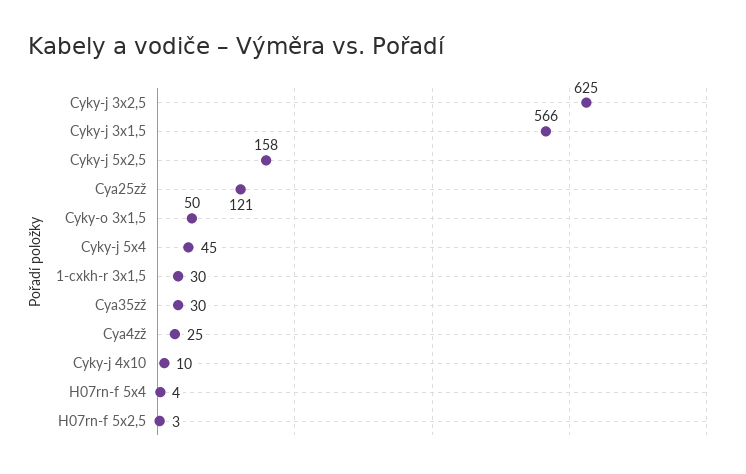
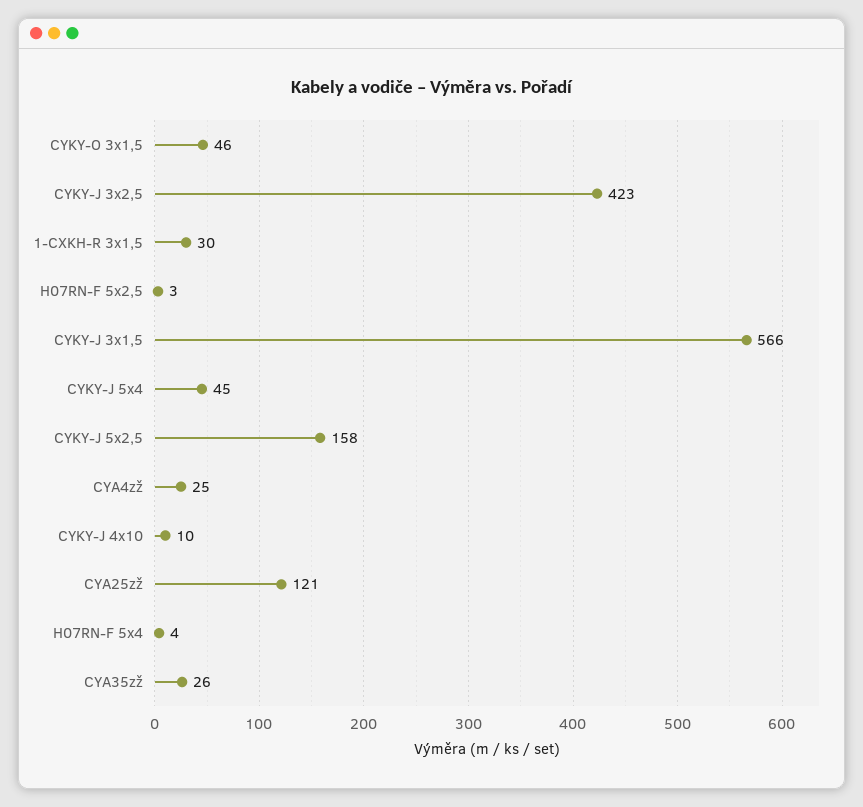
  {
-   "Cyky-j 3x2,5": 625,
+   "Cyky-j 3x2,5": 423,
    "Cyky-j 3x1,5": 566,
    "Cyky-j 5x2,5": 158,
    "Cya25zž": 121,
-   "Cyky-o 3x1,5": 50,
+   "Cyky-o 3x1,5": 46,
    "Cyky-j 5x4": 45,
    "1-cxkh-r 3x1,5": 30,
-   "Cya35zž": 30,
+   "Cya35zž": 26,
    "Cya4zž": 25,
    "Cyky-j 4x10": 10,
    "H07rn-f 5x4": 4,
    "H07rn-f 5x2,5": 3
  }

